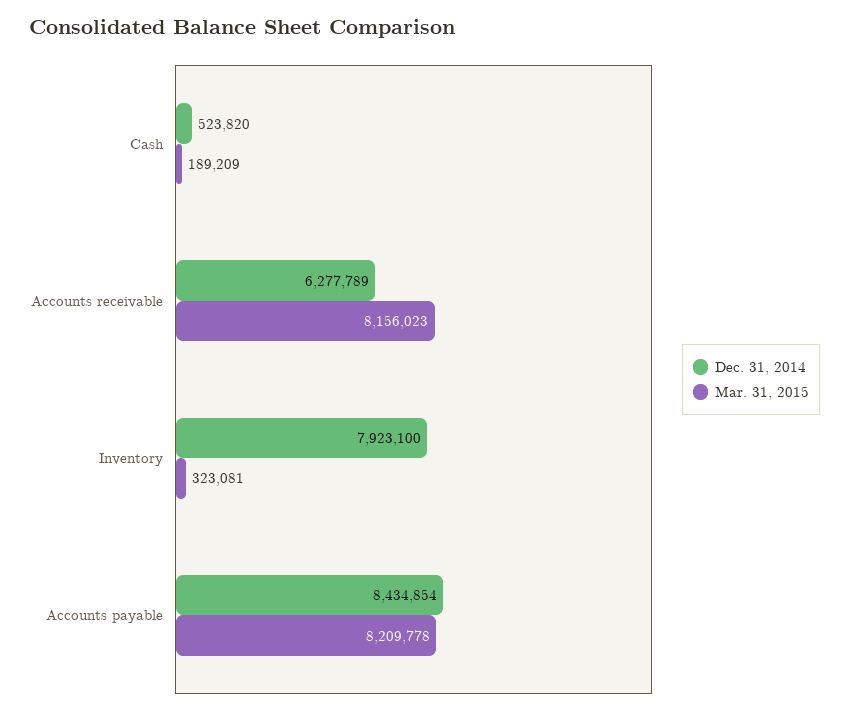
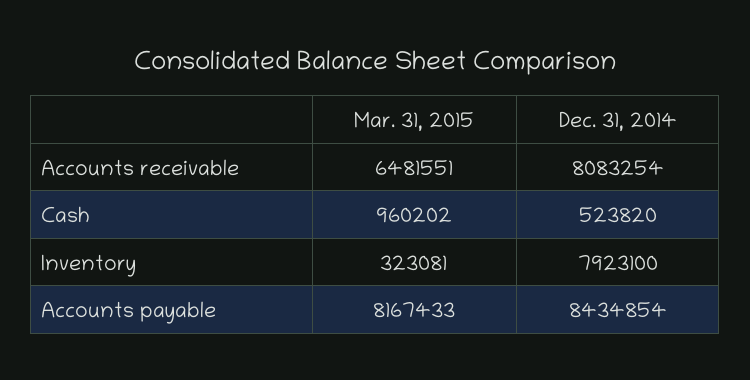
  {
    "Dec. 31, 2014": {
      "Cash": 523820,
-     "Accounts receivable": 6277789,
+     "Accounts receivable": 8083254,
      "Inventory": 7923100,
      "Accounts payable": 8434854
    },
    "Mar. 31, 2015": {
-     "Cash": 189209,
+     "Cash": 960202,
-     "Accounts receivable": 8156023,
+     "Accounts receivable": 6481551,
      "Inventory": 323081,
-     "Accounts payable": 8209778
+     "Accounts payable": 8167433
    }
  }

